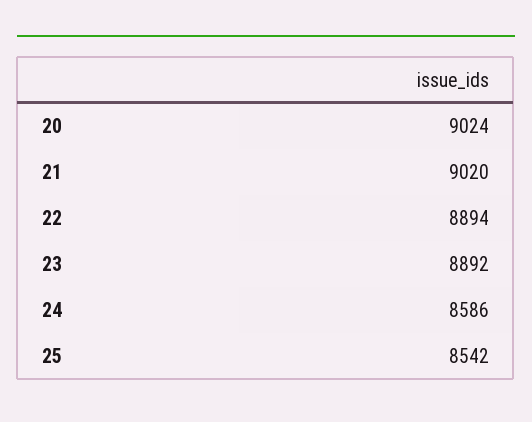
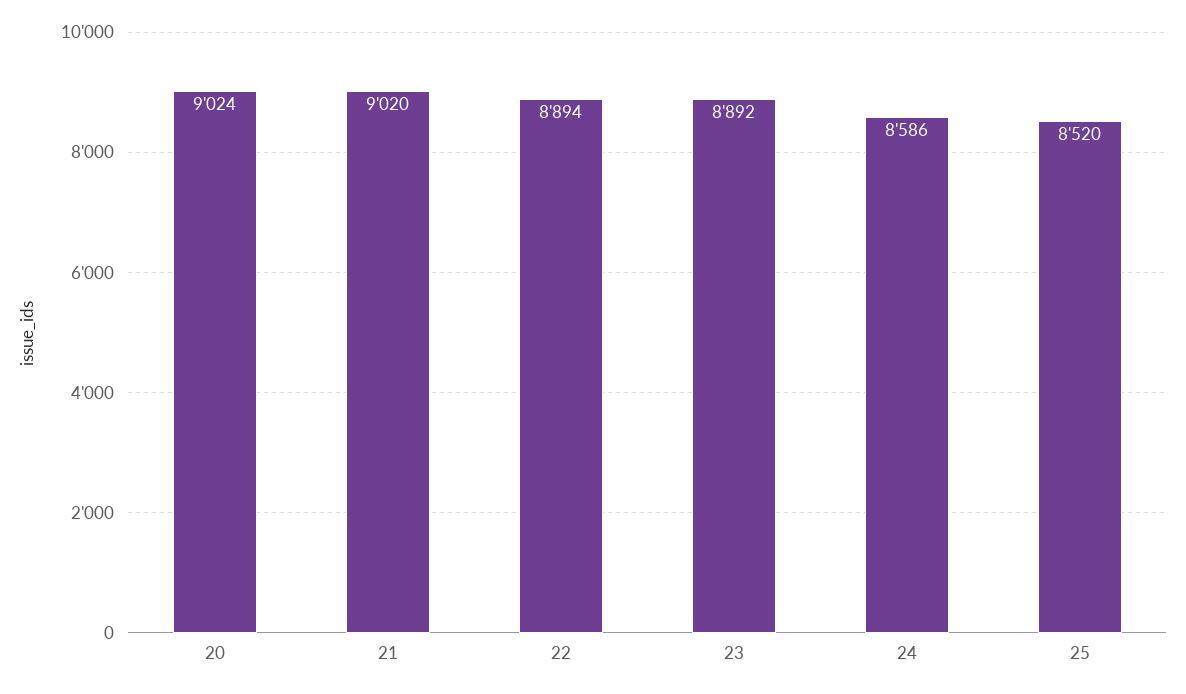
  {
    "20": 9024,
    "21": 9020,
    "22": 8894,
    "23": 8892,
    "24": 8586,
-   "25": 8542
+   "25": 8520
  }

